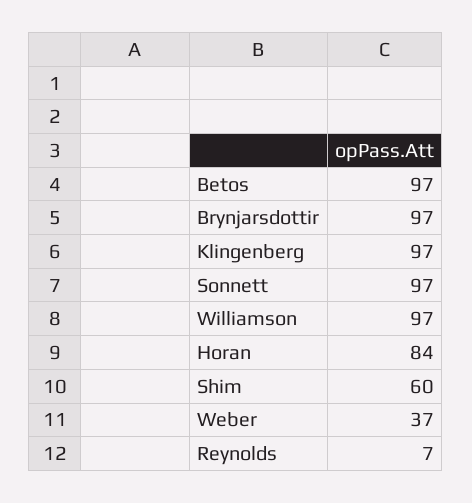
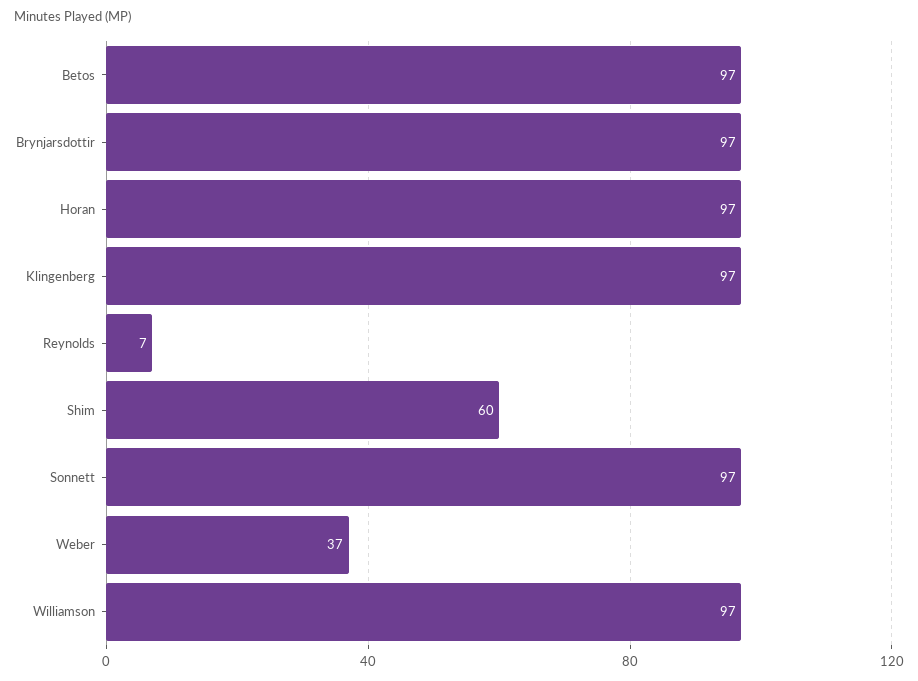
  {
    "Betos": 97,
    "Brynjarsdottir": 97,
    "Klingenberg": 97,
    "Sonnett": 97,
    "Williamson": 97,
-   "Horan": 84,
+   "Horan": 97,
    "Shim": 60,
    "Weber": 37,
    "Reynolds": 7
  }

